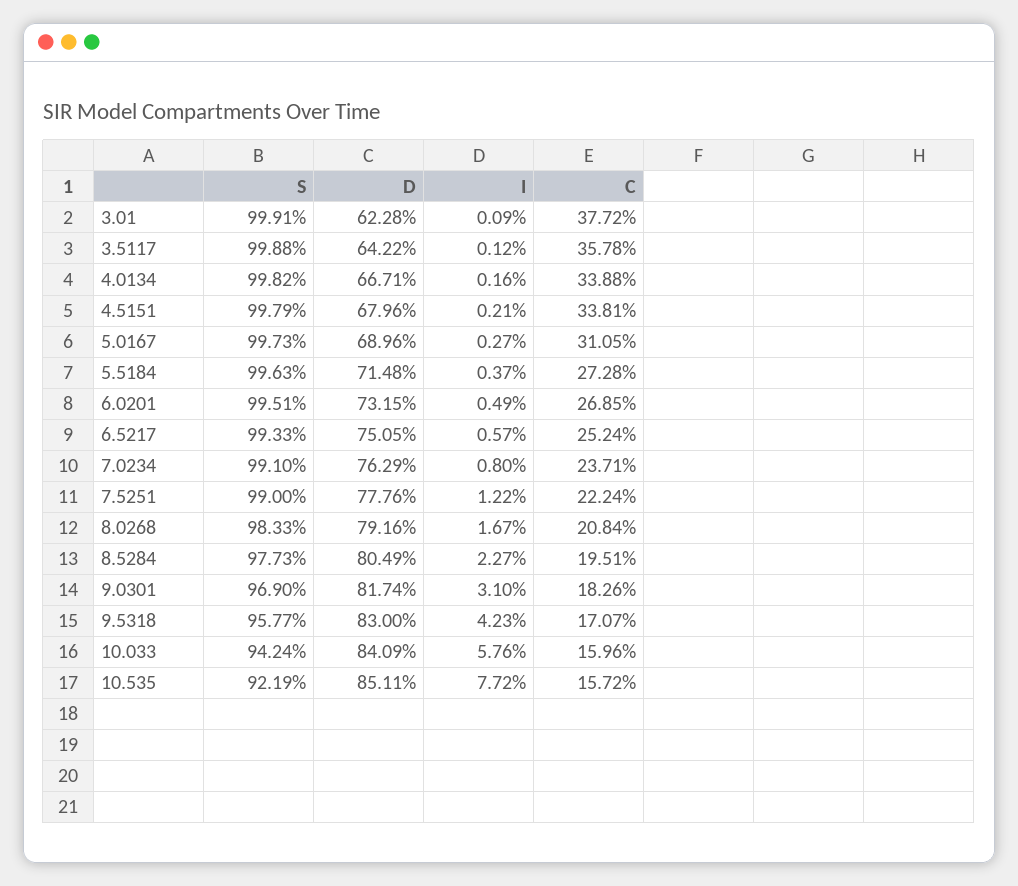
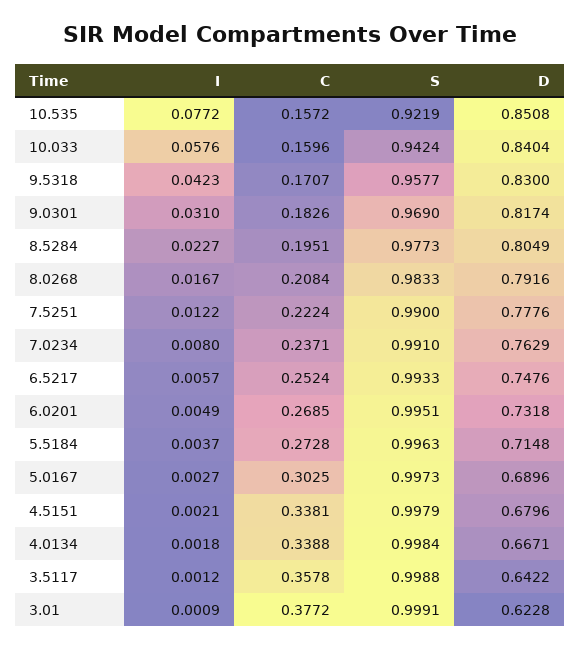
  {
    "S": {
      "3.01": 0.9991,
      "3.5117": 0.9988,
-     "4.0134": 0.9982,
+     "4.0134": 0.9984,
      "4.5151": 0.9979,
      "5.0167": 0.9973,
      "5.5184": 0.9963,
      "6.0201": 0.9951,
      "6.5217": 0.9933,
      "7.0234": 0.991,
      "7.5251": 0.99,
      "8.0268": 0.9833,
      "8.5284": 0.9773,
      "9.0301": 0.969,
      "9.5318": 0.9577,
      "10.033": 0.9424,
      "10.535": 0.9219
    },
    "D": {
      "3.01": 0.6228,
      "3.5117": 0.6422,
      "4.0134": 0.6671,
      "4.5151": 0.6796,
      "5.0167": 0.6896,
      "5.5184": 0.7148,
-     "6.0201": 0.7315,
+     "6.0201": 0.7318,
-     "6.5217": 0.7505,
+     "6.5217": 0.7476,
      "7.0234": 0.7629,
      "7.5251": 0.7776,
      "8.0268": 0.7916,
      "8.5284": 0.8049,
      "9.0301": 0.8174,
      "9.5318": 0.83,
-     "10.033": 0.8409,
+     "10.033": 0.8404,
-     "10.535": 0.8511
+     "10.535": 0.8508
    },
    "I": {
      "3.01": 0.0009,
      "3.5117": 0.0012,
-     "4.0134": 0.0016,
+     "4.0134": 0.0018,
      "4.5151": 0.0021,
      "5.0167": 0.0027,
      "5.5184": 0.0037,
      "6.0201": 0.0049,
      "6.5217": 0.0057,
      "7.0234": 0.008,
      "7.5251": 0.0122,
      "8.0268": 0.0167,
      "8.5284": 0.0227,
      "9.0301": 0.031,
      "9.5318": 0.0423,
      "10.033": 0.0576,
      "10.535": 0.0772
    },
    "C": {
      "3.01": 0.3772,
      "3.5117": 0.3578,
      "4.0134": 0.3388,
      "4.5151": 0.3381,
-     "5.0167": 0.3105,
+     "5.0167": 0.3025,
      "5.5184": 0.2728,
      "6.0201": 0.2685,
      "6.5217": 0.2524,
      "7.0234": 0.2371,
      "7.5251": 0.2224,
      "8.0268": 0.2084,
      "8.5284": 0.1951,
      "9.0301": 0.1826,
      "9.5318": 0.1707,
      "10.033": 0.1596,
      "10.535": 0.1572
    }
  }

